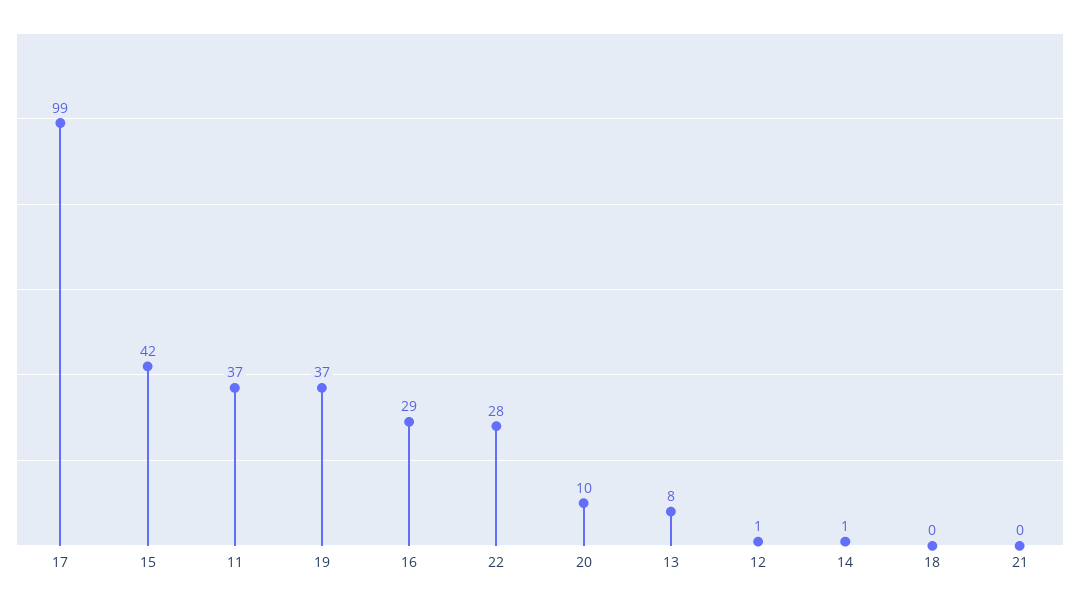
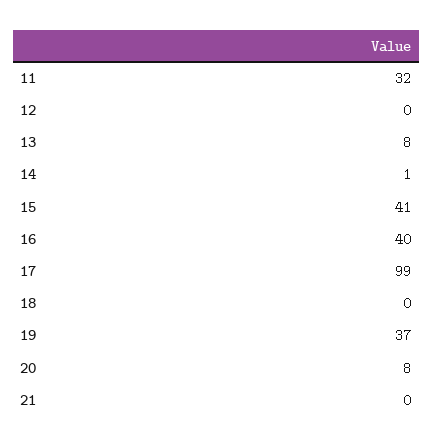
  {
    "17": 99,
-   "15": 42,
+   "15": 41,
-   "11": 37,
+   "11": 32,
    "19": 37,
-   "16": 29,
+   "16": 40,
-   "22": 28,
-   "20": 10,
+   "20": 8,
    "13": 8,
-   "12": 1,
+   "12": 0,
    "14": 1,
    "18": 0,
    "21": 0
  }

